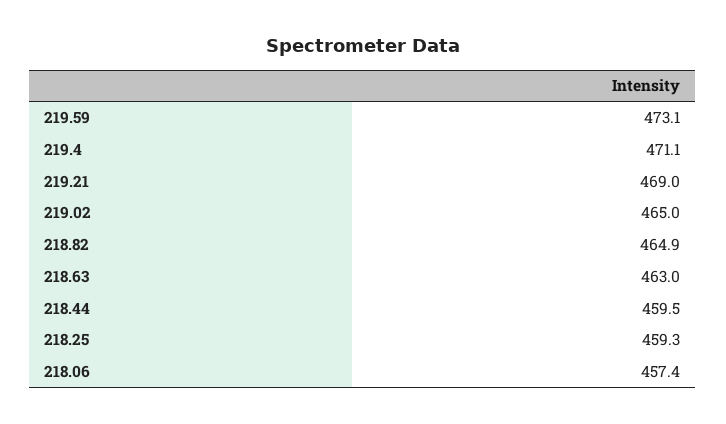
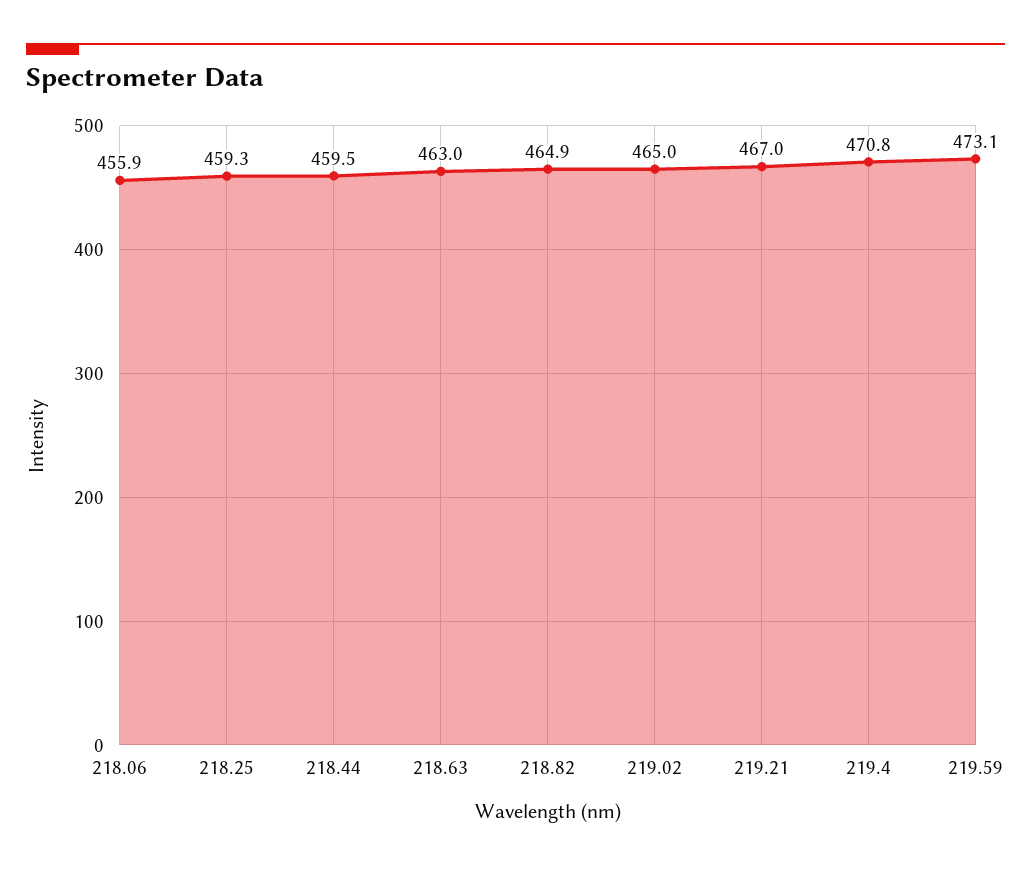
  {
    "219.59": 473.1,
-   "219.4": 471.1,
+   "219.4": 470.8,
-   "219.21": 469,
+   "219.21": 467,
    "219.02": 465,
    "218.82": 464.9,
    "218.63": 463,
    "218.44": 459.5,
    "218.25": 459.3,
-   "218.06": 457.4
+   "218.06": 455.9
  }

